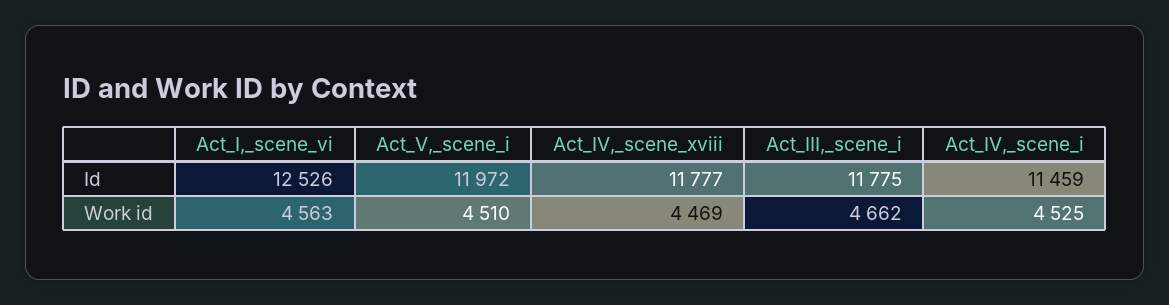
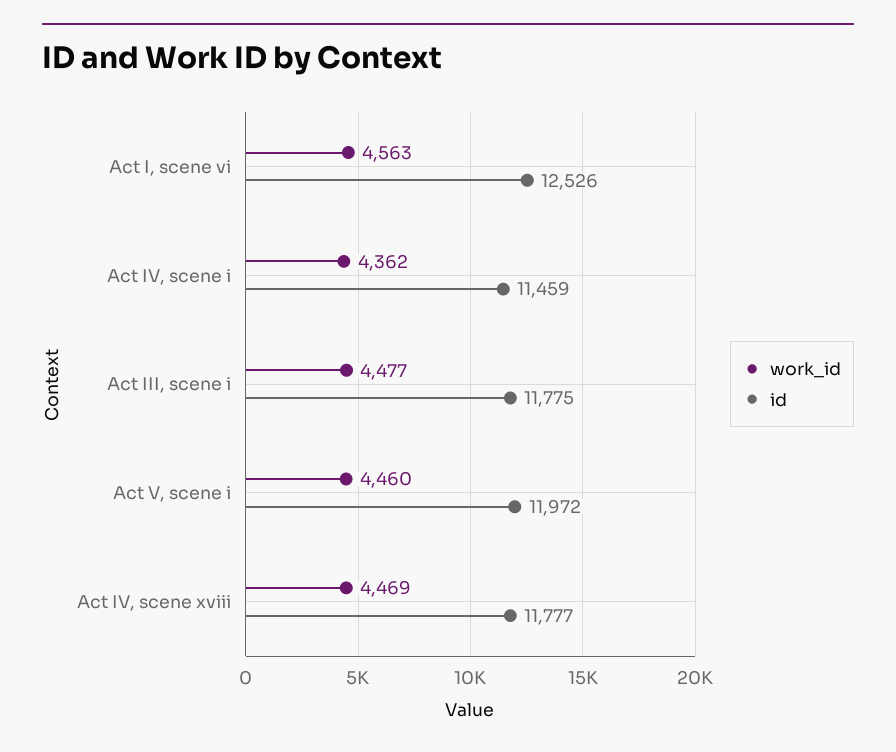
  {
    "Id": {
      "Act_I,_scene_vi": 12526,
      "Act_V,_scene_i": 11972,
      "Act_IV,_scene_xviii": 11777,
      "Act_III,_scene_i": 11775,
      "Act_IV,_scene_i": 11459
    },
    "Work id": {
      "Act_I,_scene_vi": 4563,
-     "Act_V,_scene_i": 4510,
+     "Act_V,_scene_i": 4460,
      "Act_IV,_scene_xviii": 4469,
-     "Act_III,_scene_i": 4662,
+     "Act_III,_scene_i": 4477,
-     "Act_IV,_scene_i": 4525
+     "Act_IV,_scene_i": 4362
    }
  }

